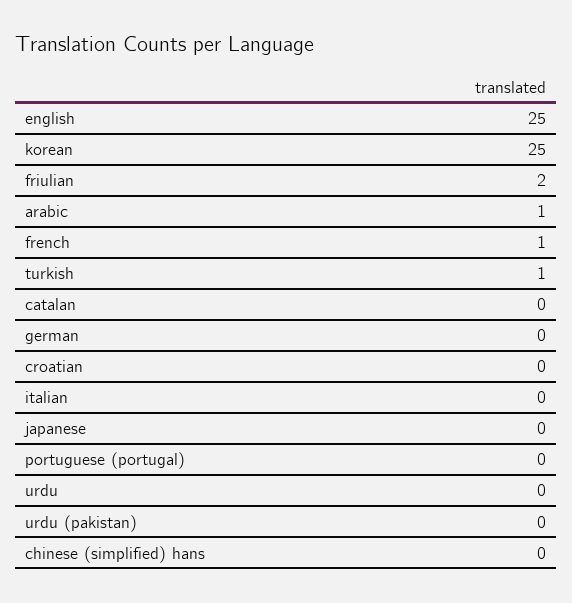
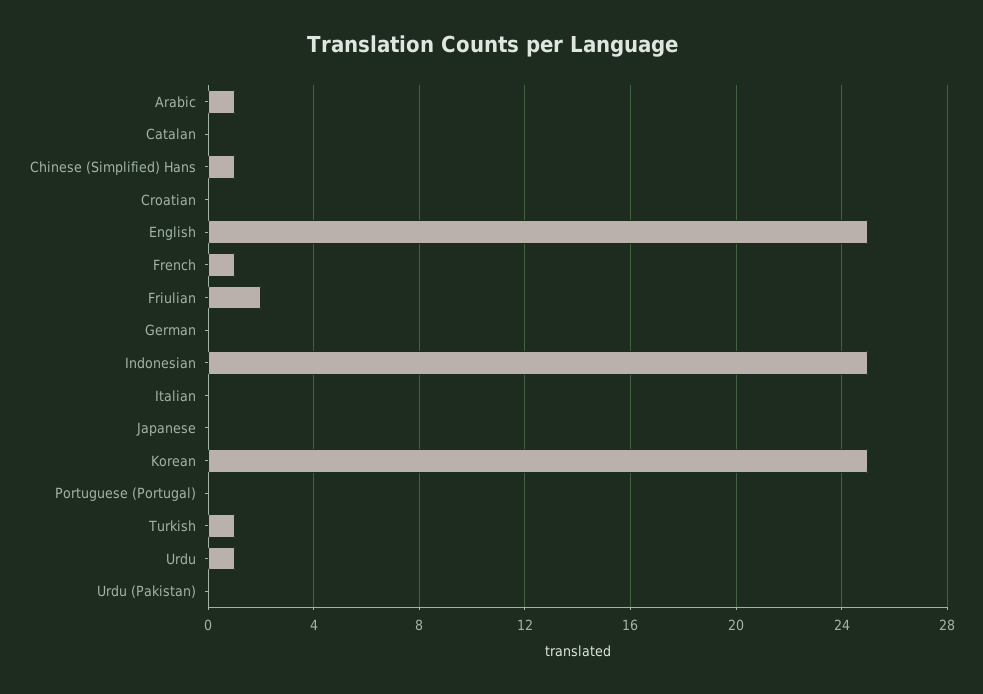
  {
    "english": 25,
    "korean": 25,
    "friulian": 2,
    "arabic": 1,
    "french": 1,
    "turkish": 1,
    "catalan": 0,
    "german": 0,
    "croatian": 0,
    "italian": 0,
    "japanese": 0,
    "portuguese (portugal)": 0,
-   "urdu": 0,
+   "urdu": 1,
    "urdu (pakistan)": 0,
-   "chinese (simplified) hans": 0
+   "chinese (simplified) hans": 1,
+   "Indonesian": 25
  }

